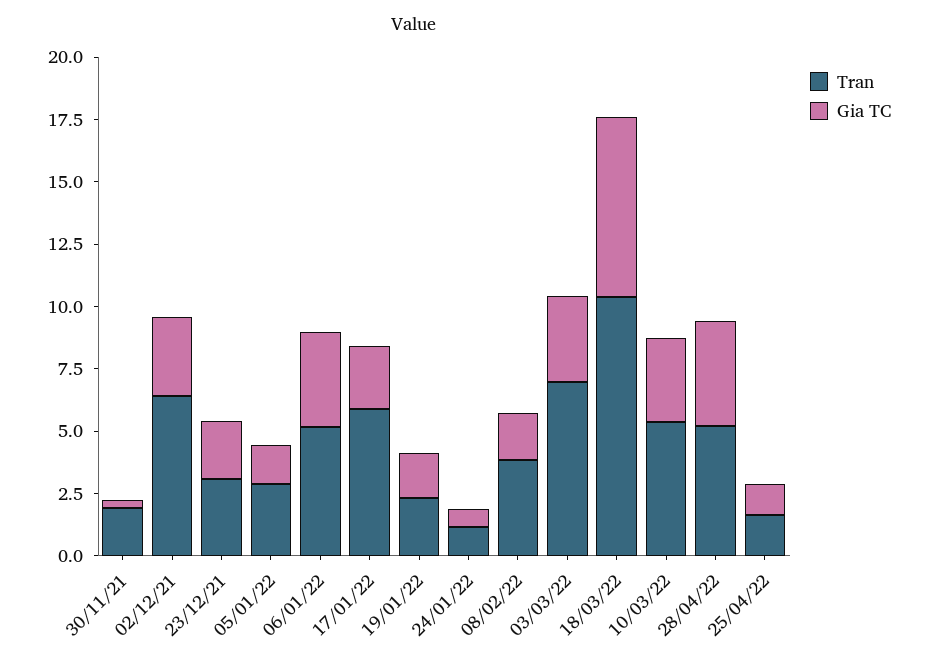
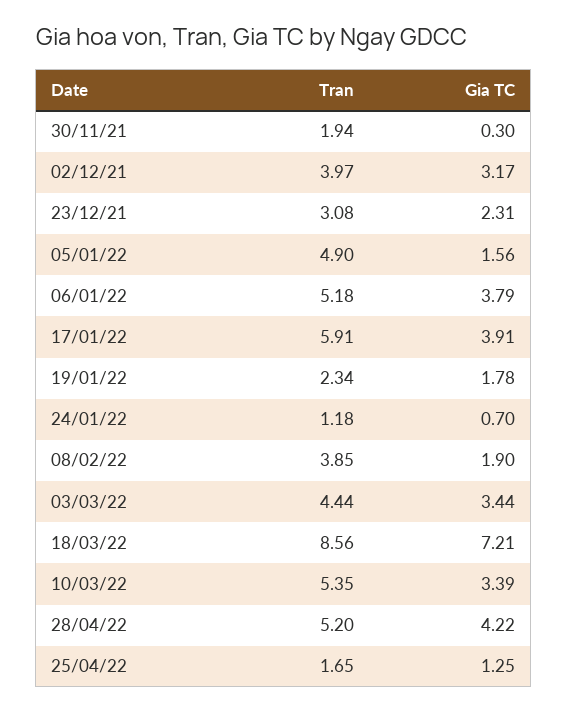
  {
    "Tran": {
      "30/11/21": 1.94,
-     "02/12/21": 6.5,
+     "02/12/21": 3.97,
      "23/12/21": 3.08,
-     "05/01/22": 3,
+     "05/01/22": 4.9,
      "06/01/22": 5.18,
      "17/01/22": 5.91,
      "19/01/22": 2.34,
      "24/01/22": 1.18,
      "08/02/22": 3.85,
-     "03/03/22": 7,
+     "03/03/22": 4.44,
-     "18/03/22": 10.5,
+     "18/03/22": 8.56,
      "10/03/22": 5.35,
      "28/04/22": 5.2,
      "25/04/22": 1.65
    },
    "Gia TC": {
      "30/11/21": 0.3,
      "02/12/21": 3.17,
      "23/12/21": 2.31,
      "05/01/22": 1.56,
      "06/01/22": 3.79,
-     "17/01/22": 2.5,
+     "17/01/22": 3.91,
      "19/01/22": 1.78,
      "24/01/22": 0.7,
      "08/02/22": 1.9,
      "03/03/22": 3.44,
      "18/03/22": 7.21,
      "10/03/22": 3.39,
      "28/04/22": 4.22,
      "25/04/22": 1.25
    }
  }

